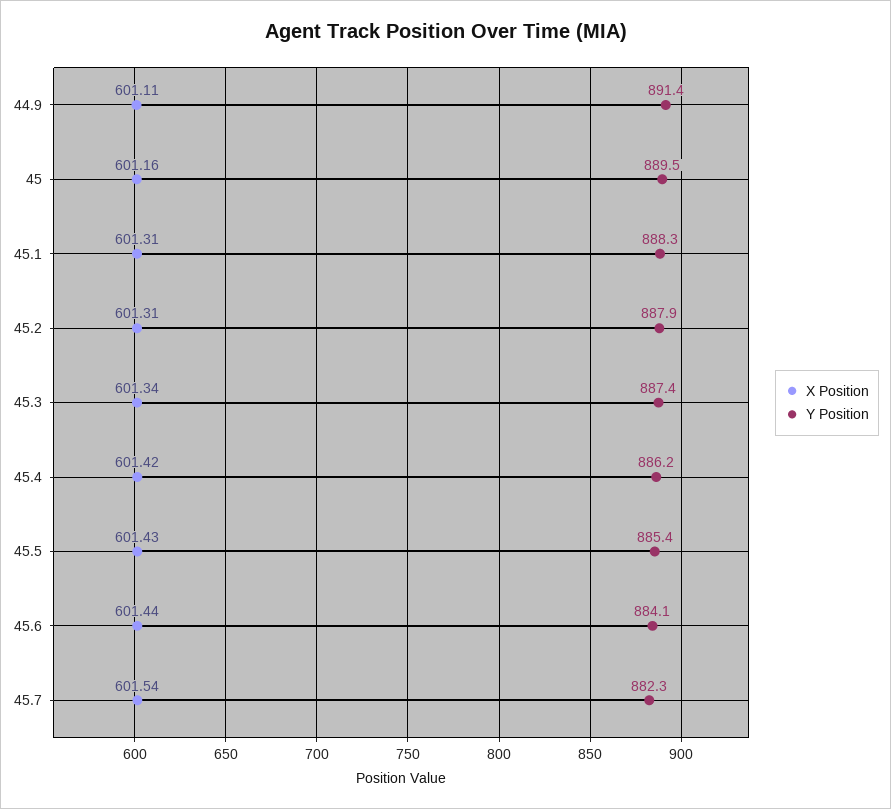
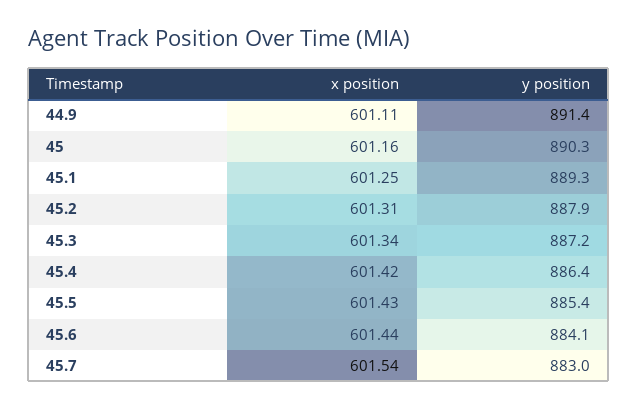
  {
    "X Position": {
      "44.9": 601.11,
      "45": 601.16,
-     "45.1": 601.31,
+     "45.1": 601.25,
      "45.2": 601.31,
      "45.3": 601.34,
      "45.4": 601.42,
      "45.5": 601.43,
      "45.6": 601.44,
      "45.7": 601.54
    },
    "Y Position": {
      "44.9": 891.4,
-     "45": 889.5,
+     "45": 890.3,
-     "45.1": 888.3,
+     "45.1": 889.3,
      "45.2": 887.9,
-     "45.3": 887.4,
+     "45.3": 887.2,
-     "45.4": 886.2,
+     "45.4": 886.4,
      "45.5": 885.4,
      "45.6": 884.1,
-     "45.7": 882.3
+     "45.7": 883
    }
  }

